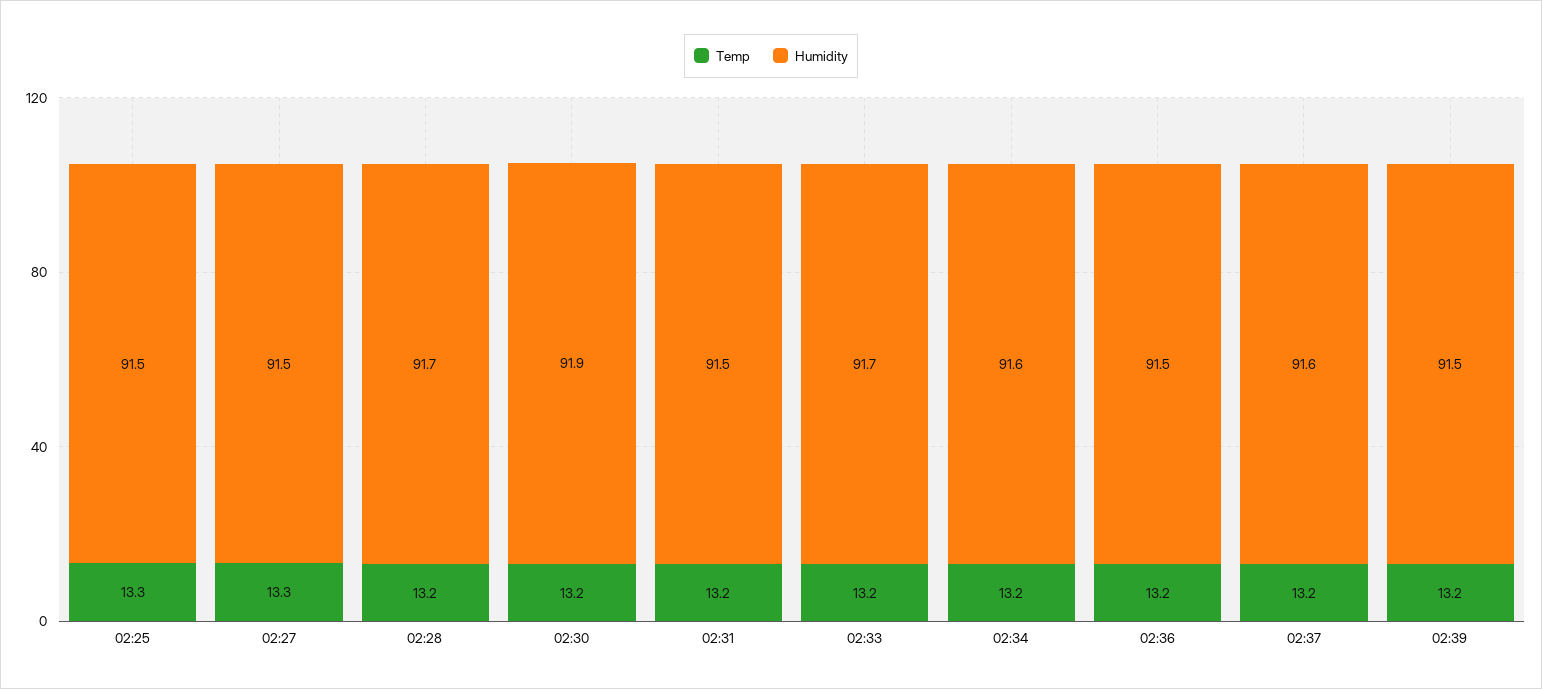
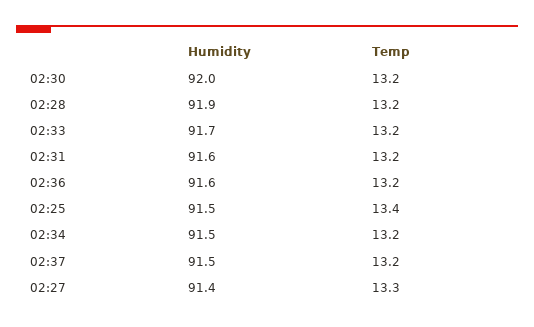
  {
    "Temp": {
-     "02:25": 13.3,
+     "02:25": 13.4,
      "02:27": 13.3,
      "02:28": 13.2,
      "02:30": 13.2,
      "02:31": 13.2,
      "02:33": 13.2,
      "02:34": 13.2,
      "02:36": 13.2,
-     "02:37": 13.2,
+     "02:37": 13.2
-     "02:39": 13.2
    },
    "Humidity": {
      "02:25": 91.5,
-     "02:27": 91.5,
+     "02:27": 91.4,
-     "02:28": 91.7,
+     "02:28": 91.9,
-     "02:30": 91.9,
+     "02:30": 92,
-     "02:31": 91.5,
+     "02:31": 91.6,
      "02:33": 91.7,
-     "02:34": 91.6,
+     "02:34": 91.5,
-     "02:36": 91.5,
+     "02:36": 91.6,
-     "02:37": 91.6,
+     "02:37": 91.5
-     "02:39": 91.5
    }
  }

